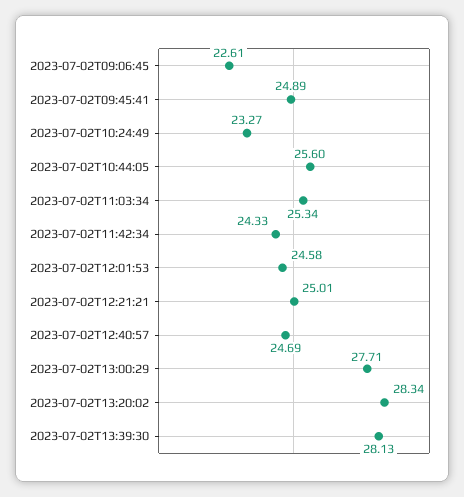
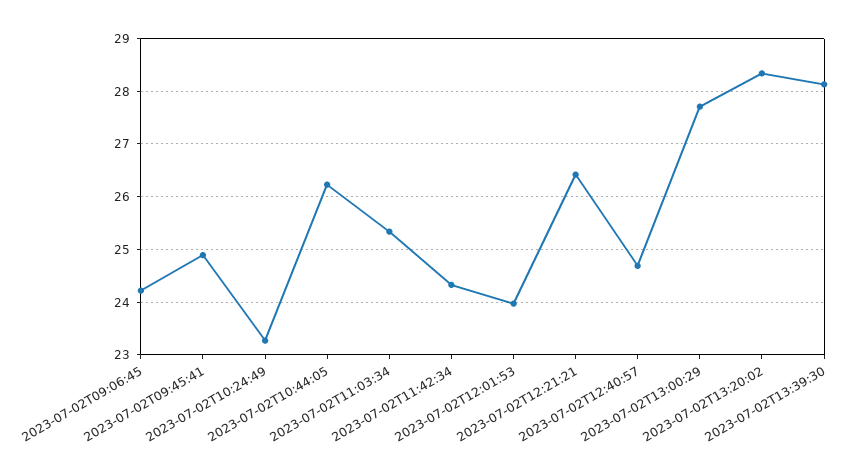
  {
-   "2023-07-02T09:06:45": 22.61,
+   "2023-07-02T09:06:45": 24.2,
    "2023-07-02T09:45:41": 24.89,
    "2023-07-02T10:24:49": 23.27,
-   "2023-07-02T10:44:05": 25.6,
+   "2023-07-02T10:44:05": 26.2,
    "2023-07-02T11:03:34": 25.34,
    "2023-07-02T11:42:34": 24.33,
-   "2023-07-02T12:01:53": 24.58,
+   "2023-07-02T12:01:53": 24,
-   "2023-07-02T12:21:21": 25.01,
+   "2023-07-02T12:21:21": 26.4,
    "2023-07-02T12:40:57": 24.69,
    "2023-07-02T13:00:29": 27.71,
    "2023-07-02T13:20:02": 28.34,
    "2023-07-02T13:39:30": 28.13
  }

